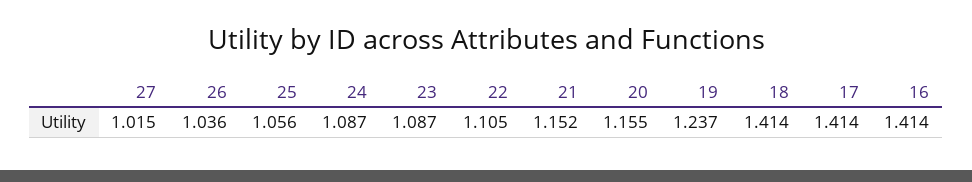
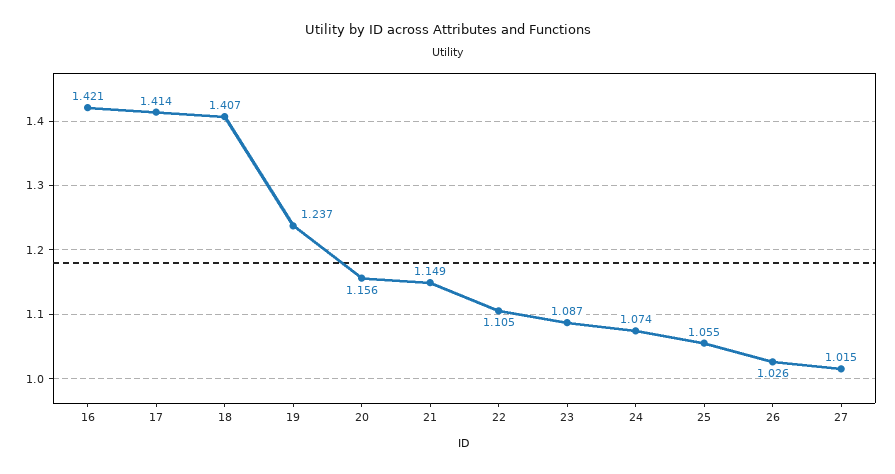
  {
    "27": 1.015,
-   "26": 1.036,
+   "26": 1.026,
-   "25": 1.056,
+   "25": 1.055,
-   "24": 1.087,
+   "24": 1.074,
    "23": 1.087,
    "22": 1.105,
-   "21": 1.152,
+   "21": 1.149,
-   "20": 1.155,
+   "20": 1.156,
    "19": 1.237,
-   "18": 1.414,
+   "18": 1.407,
    "17": 1.414,
-   "16": 1.414
+   "16": 1.421
  }

